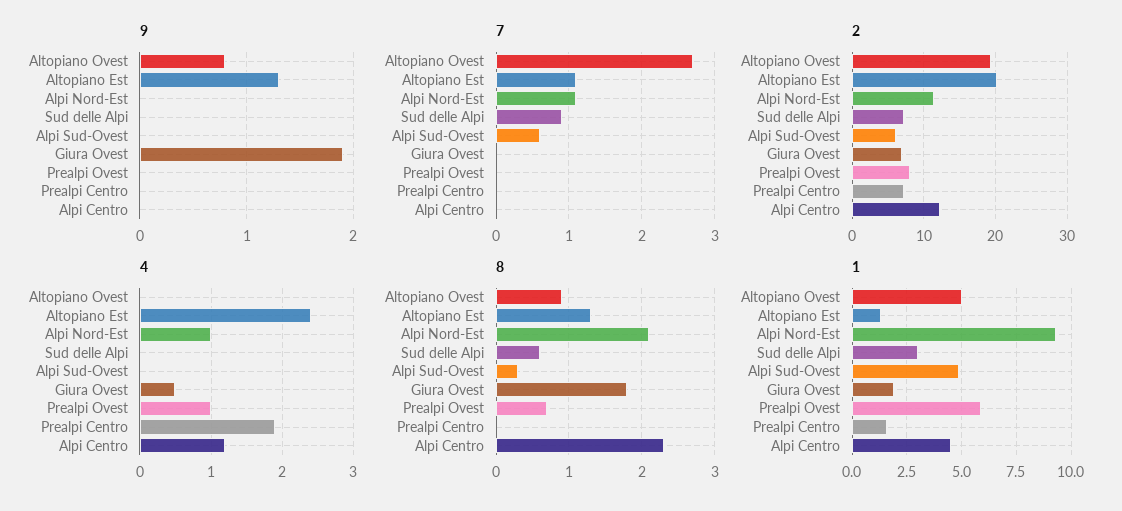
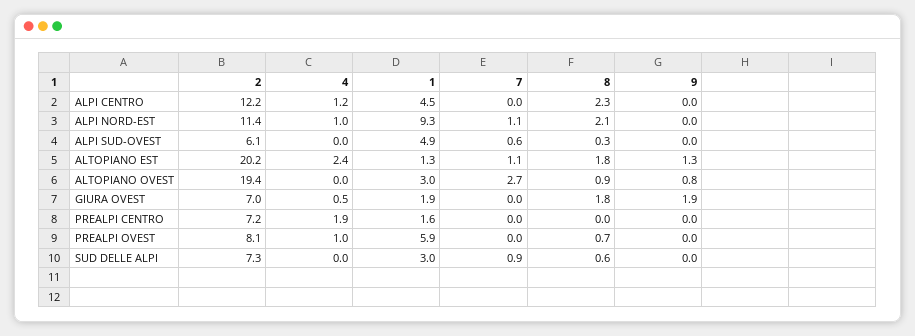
  {
    "9": {
      "Altopiano Ovest": 0.8,
      "Altopiano Est": 1.3,
      "Alpi Nord-Est": 0,
      "Sud delle Alpi": 0,
      "Alpi Sud-Ovest": 0,
      "Giura Ovest": 1.9,
      "Prealpi Ovest": 0,
      "Prealpi Centro": 0,
      "Alpi Centro": 0
    },
    "7": {
      "Altopiano Ovest": 2.7,
      "Altopiano Est": 1.1,
      "Alpi Nord-Est": 1.1,
      "Sud delle Alpi": 0.9,
      "Alpi Sud-Ovest": 0.6,
      "Giura Ovest": 0,
      "Prealpi Ovest": 0,
      "Prealpi Centro": 0,
      "Alpi Centro": 0
    },
    "2": {
      "Altopiano Ovest": 19.4,
      "Altopiano Est": 20.2,
      "Alpi Nord-Est": 11.4,
      "Sud delle Alpi": 7.3,
      "Alpi Sud-Ovest": 6.1,
      "Giura Ovest": 7,
      "Prealpi Ovest": 8.1,
      "Prealpi Centro": 7.2,
      "Alpi Centro": 12.2
    },
    "4": {
      "Altopiano Ovest": 0,
      "Altopiano Est": 2.4,
      "Alpi Nord-Est": 1,
      "Sud delle Alpi": 0,
      "Alpi Sud-Ovest": 0,
      "Giura Ovest": 0.5,
      "Prealpi Ovest": 1,
      "Prealpi Centro": 1.9,
      "Alpi Centro": 1.2
    },
    "8": {
      "Altopiano Ovest": 0.9,
-     "Altopiano Est": 1.3,
+     "Altopiano Est": 1.8,
      "Alpi Nord-Est": 2.1,
      "Sud delle Alpi": 0.6,
      "Alpi Sud-Ovest": 0.3,
      "Giura Ovest": 1.8,
      "Prealpi Ovest": 0.7,
      "Prealpi Centro": 0,
      "Alpi Centro": 2.3
    },
    "1": {
-     "Altopiano Ovest": 5,
+     "Altopiano Ovest": 3,
      "Altopiano Est": 1.3,
      "Alpi Nord-Est": 9.3,
      "Sud delle Alpi": 3,
      "Alpi Sud-Ovest": 4.9,
      "Giura Ovest": 1.9,
      "Prealpi Ovest": 5.9,
      "Prealpi Centro": 1.6,
      "Alpi Centro": 4.5
    }
  }

